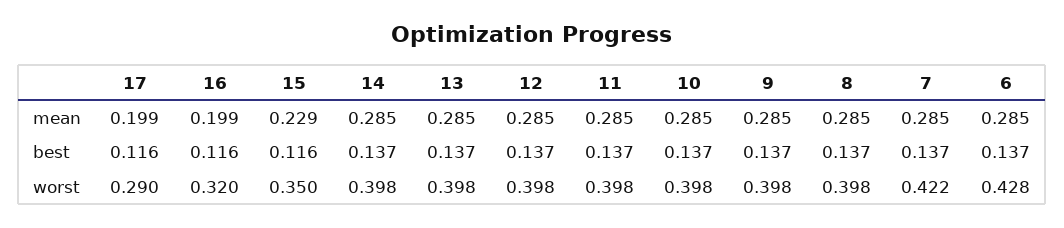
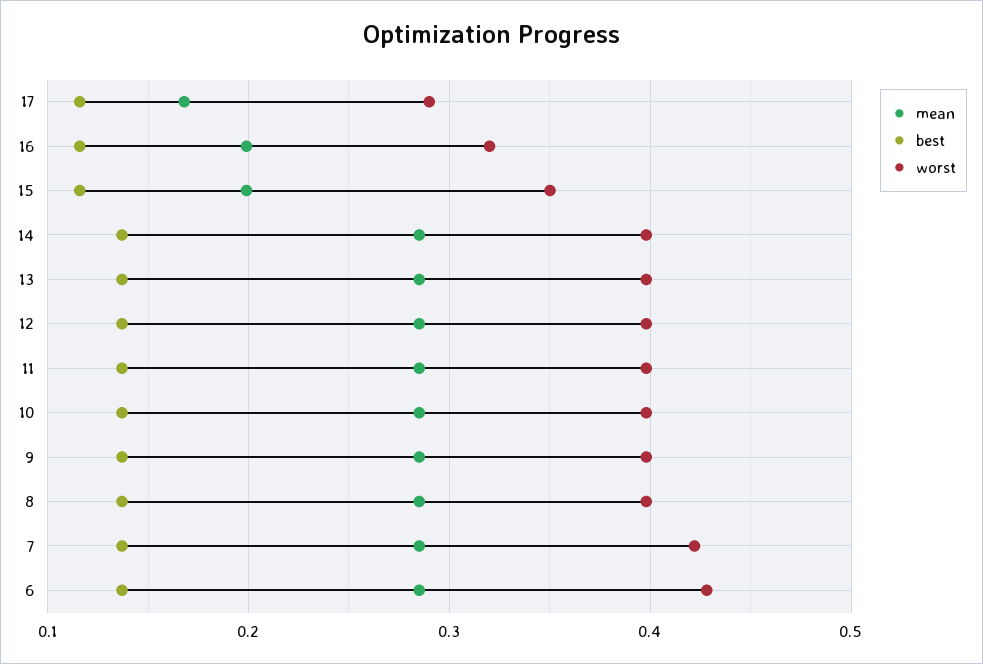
  {
    "mean": {
-     "17": 0.199,
+     "17": 0.17,
      "16": 0.199,
-     "15": 0.229,
+     "15": 0.2,
      "14": 0.285,
      "13": 0.285,
      "12": 0.285,
      "11": 0.285,
      "10": 0.285,
      "9": 0.285,
      "8": 0.285,
      "7": 0.285,
      "6": 0.285
    },
    "best": {
      "17": 0.116,
      "16": 0.116,
      "15": 0.116,
      "14": 0.137,
      "13": 0.137,
      "12": 0.137,
      "11": 0.137,
      "10": 0.137,
      "9": 0.137,
      "8": 0.137,
      "7": 0.137,
      "6": 0.137
    },
    "worst": {
      "17": 0.29,
      "16": 0.32,
      "15": 0.35,
      "14": 0.398,
      "13": 0.398,
      "12": 0.398,
      "11": 0.398,
      "10": 0.398,
      "9": 0.398,
      "8": 0.398,
      "7": 0.422,
      "6": 0.428
    }
  }

